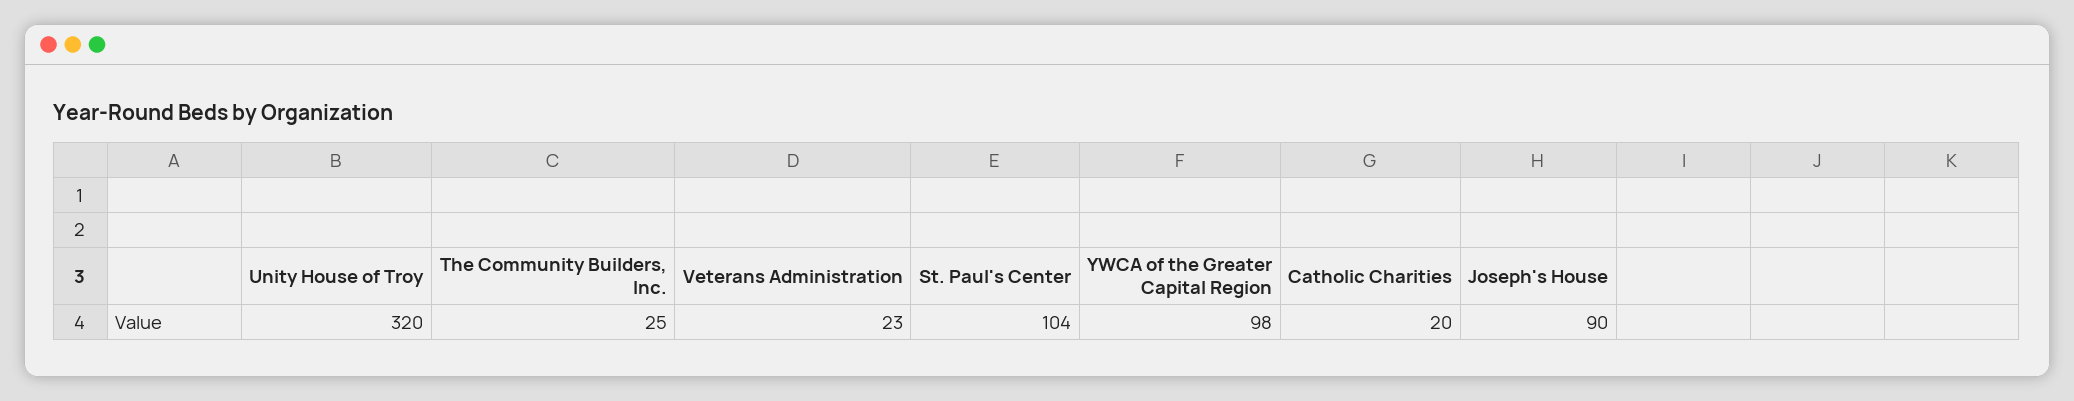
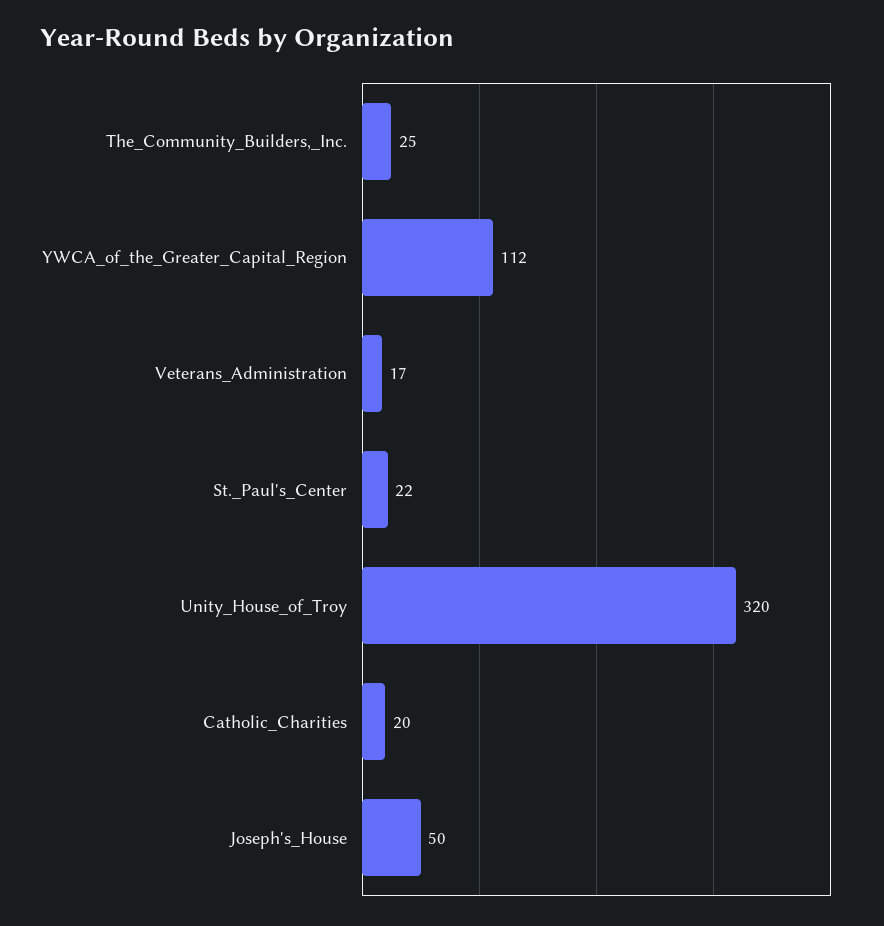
  {
    "Unity House of Troy": 320,
    "The Community Builders, Inc.": 25,
-   "Veterans Administration": 23,
+   "Veterans Administration": 17,
-   "St. Paul's Center": 104,
+   "St. Paul's Center": 22,
-   "YWCA of the Greater Capital Region": 98,
+   "YWCA of the Greater Capital Region": 112,
    "Catholic Charities": 20,
-   "Joseph's House": 90
+   "Joseph's House": 50
  }

